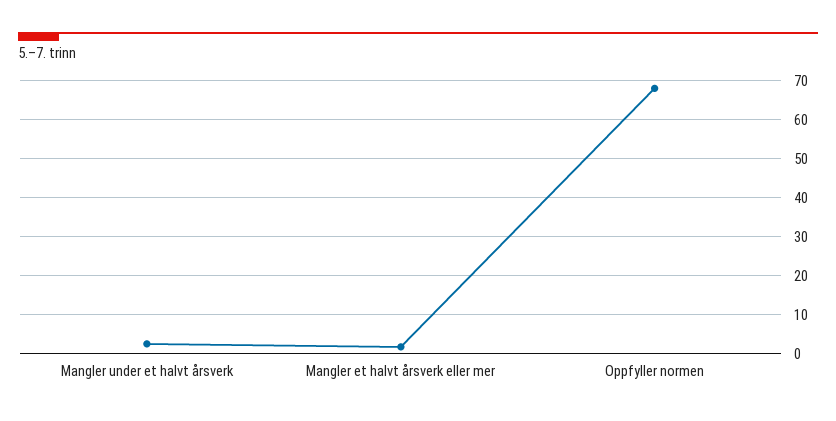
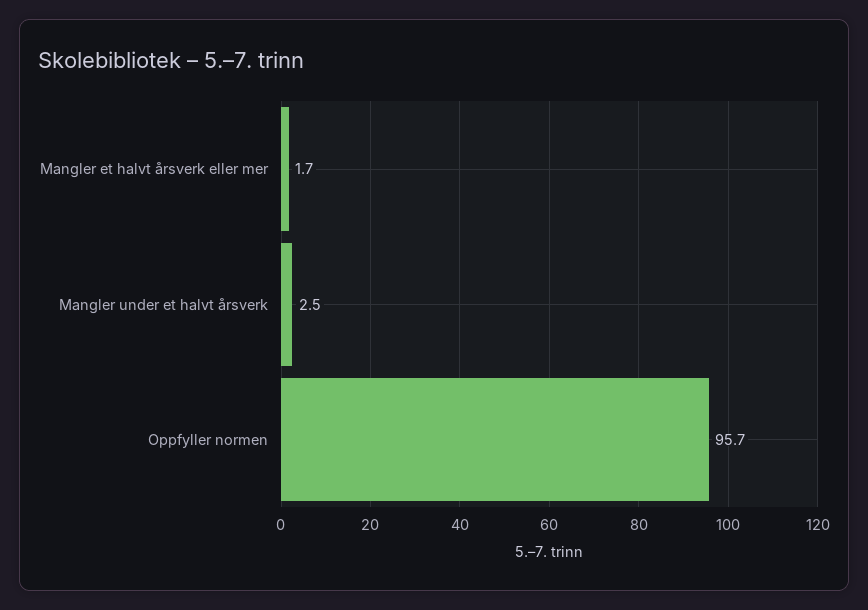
  {
    "Mangler under et halvt årsverk": 2.5,
    "Mangler et halvt årsverk eller mer": 1.7,
-   "Oppfyller normen": 68
+   "Oppfyller normen": 95.7
  }

